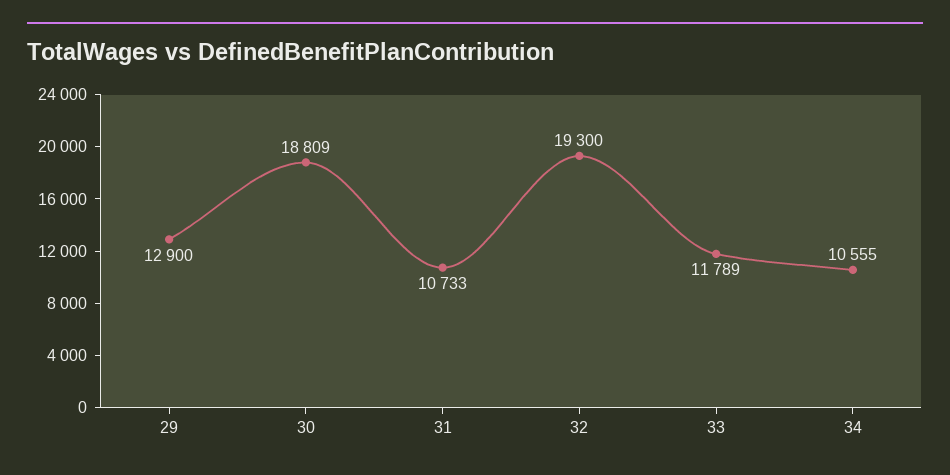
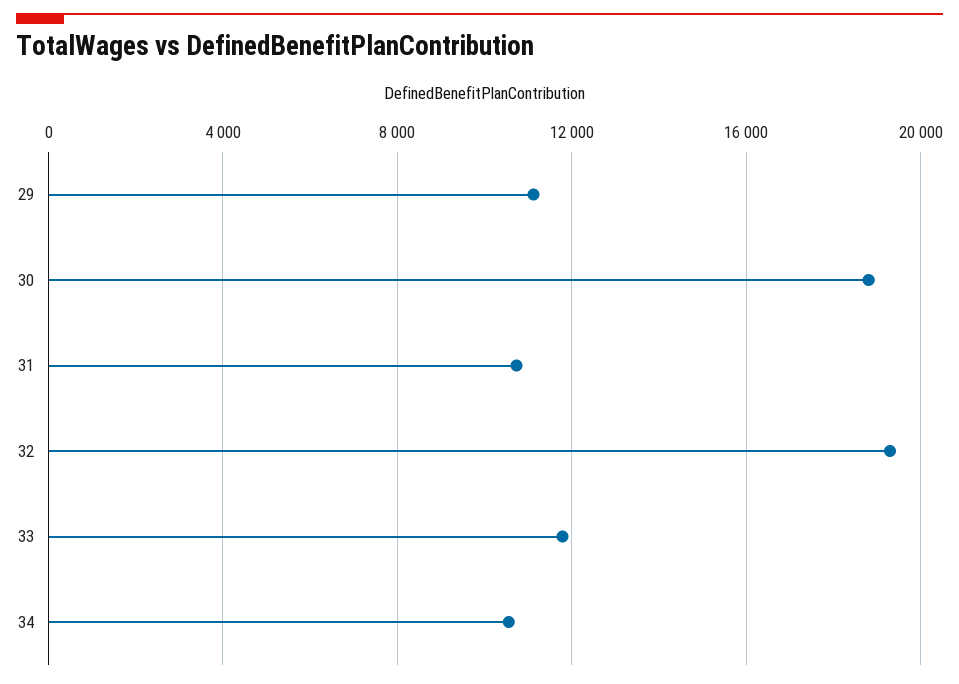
  {
-   "29": 12900,
+   "29": 11000,
    "30": 18809,
    "31": 10733,
    "32": 19300,
    "33": 11789,
    "34": 10555
  }

